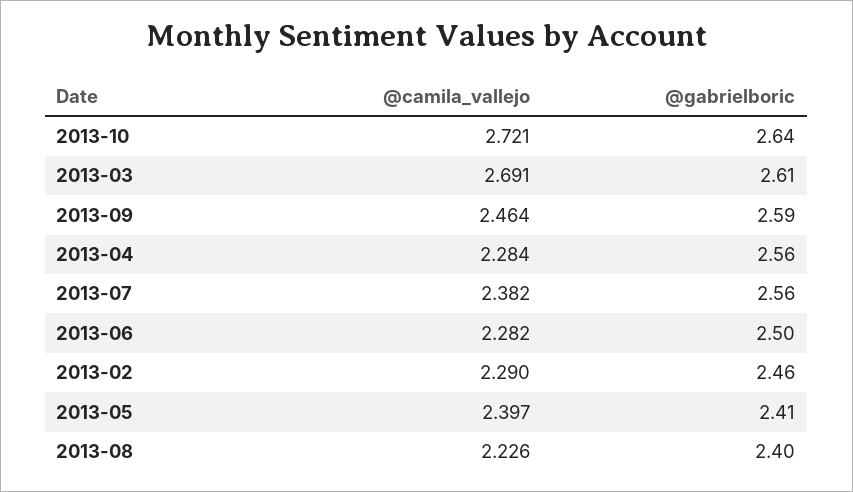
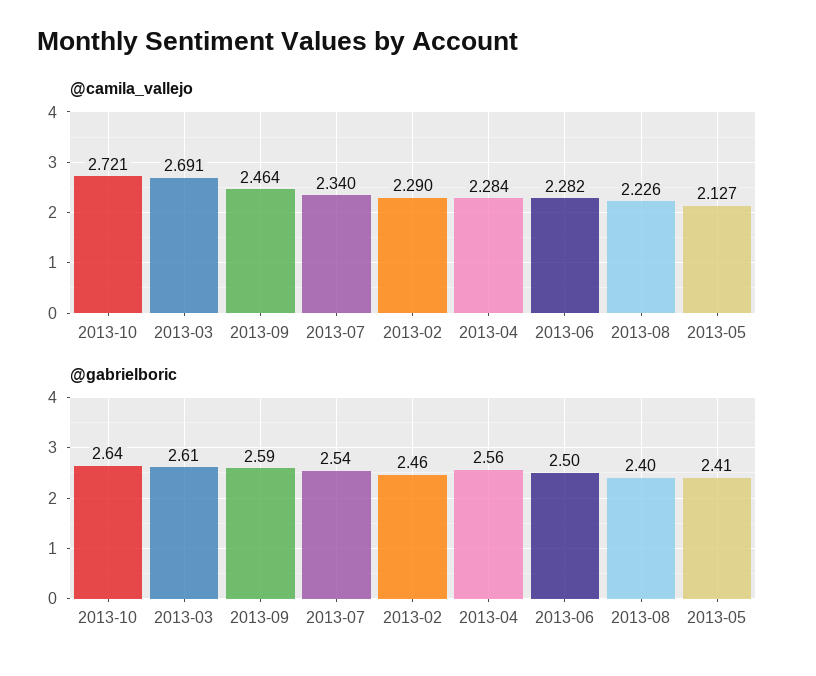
  {
    "@camila_vallejo": {
      "2013-10": 2.721,
      "2013-03": 2.691,
      "2013-09": 2.464,
      "2013-04": 2.284,
-     "2013-07": 2.382,
+     "2013-07": 2.34,
      "2013-06": 2.282,
      "2013-02": 2.29,
-     "2013-05": 2.397,
+     "2013-05": 2.127,
      "2013-08": 2.226
    },
    "@gabrielboric": {
      "2013-10": 2.64,
      "2013-03": 2.61,
      "2013-09": 2.59,
      "2013-04": 2.56,
-     "2013-07": 2.56,
+     "2013-07": 2.54,
      "2013-06": 2.5,
      "2013-02": 2.46,
      "2013-05": 2.41,
      "2013-08": 2.4
    }
  }

